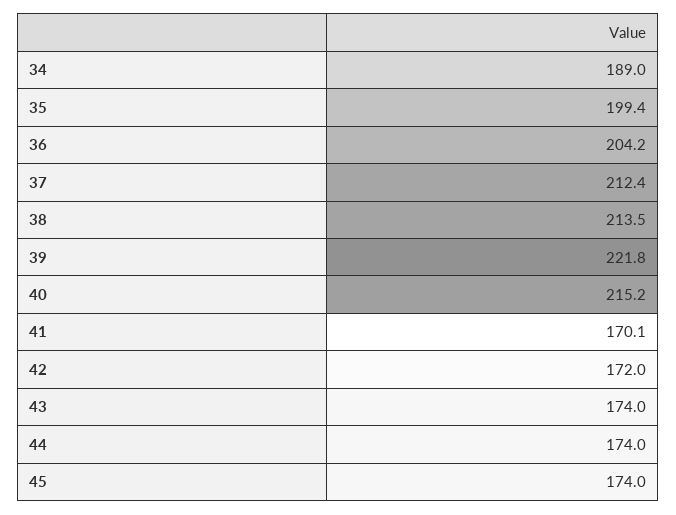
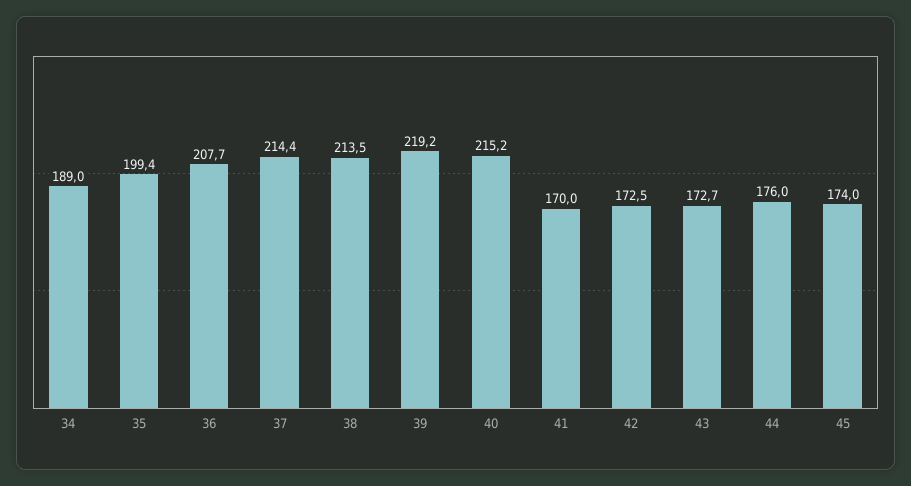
  {
    "34": 189,
    "35": 199.4,
-   "36": 204.2,
+   "36": 207.7,
-   "37": 212.4,
+   "37": 214.4,
    "38": 213.5,
-   "39": 221.8,
+   "39": 219.2,
    "40": 215.2,
-   "41": 170.1,
+   "41": 170,
-   "42": 172,
+   "42": 172.5,
-   "43": 174,
+   "43": 172.7,
-   "44": 174,
+   "44": 176,
    "45": 174
  }

